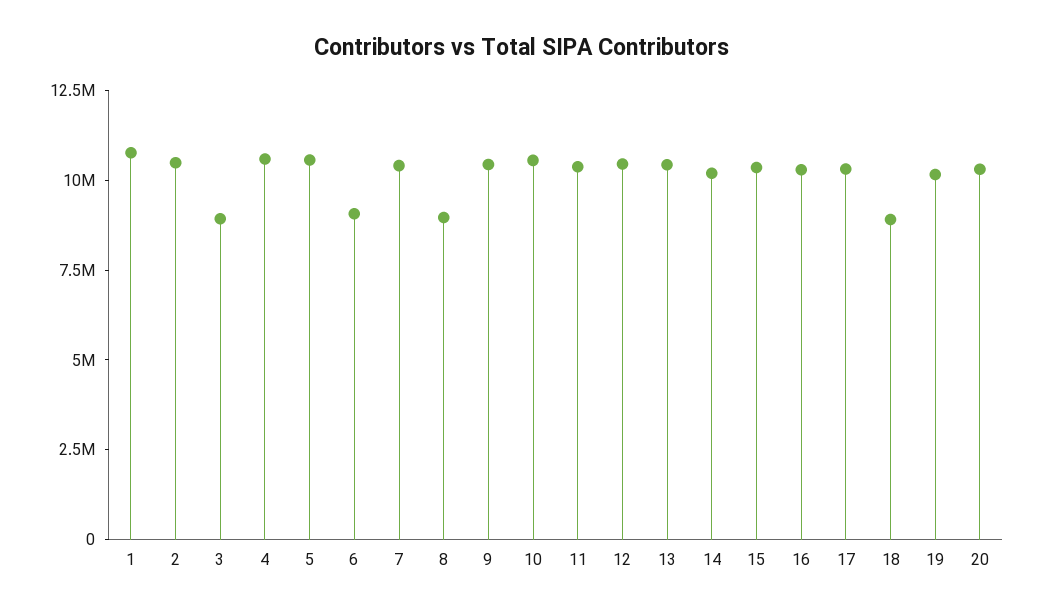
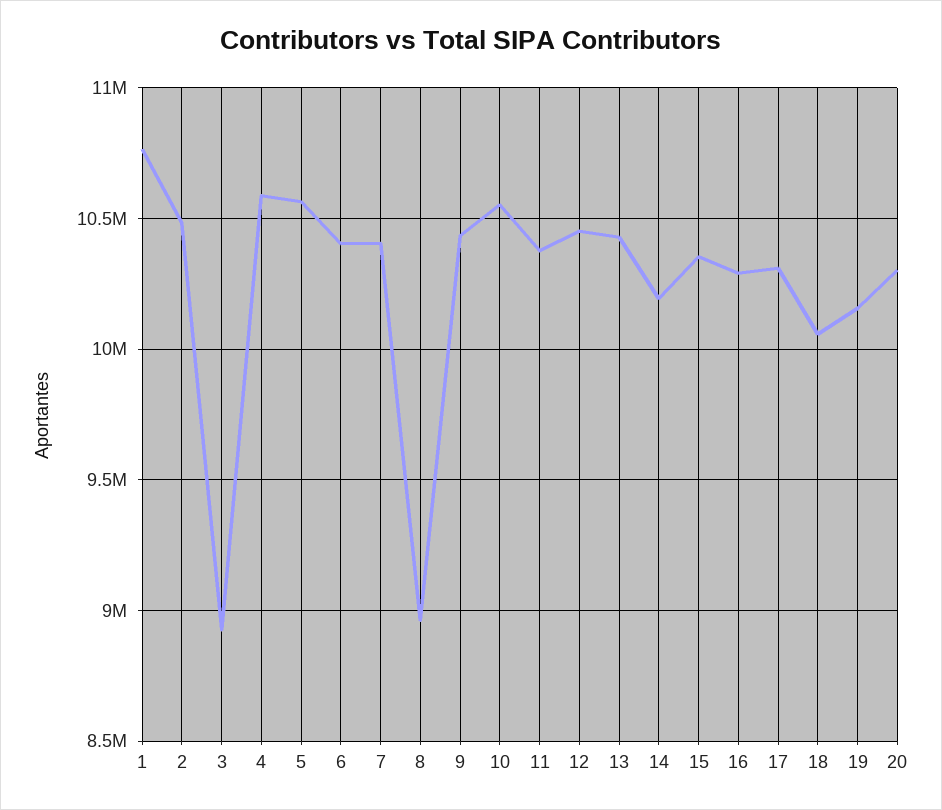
  {
    "1": 10750000,
    "2": 10500000,
    "3": 8900000,
    "4": 10600000,
    "5": 10550000,
-   "6": 9000000,
+   "6": 10400000,
    "7": 10400000,
    "8": 8950000,
    "9": 10450000,
    "10": 10550000,
    "11": 10400000,
    "12": 10450000,
    "13": 10450000,
    "14": 10200000,
    "15": 10350000,
    "16": 10300000,
    "17": 10300000,
-   "18": 9000000,
+   "18": 10050000,
    "19": 10150000,
    "20": 10300000
  }

